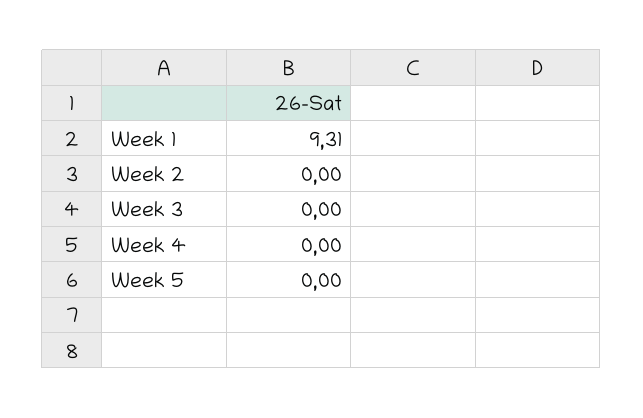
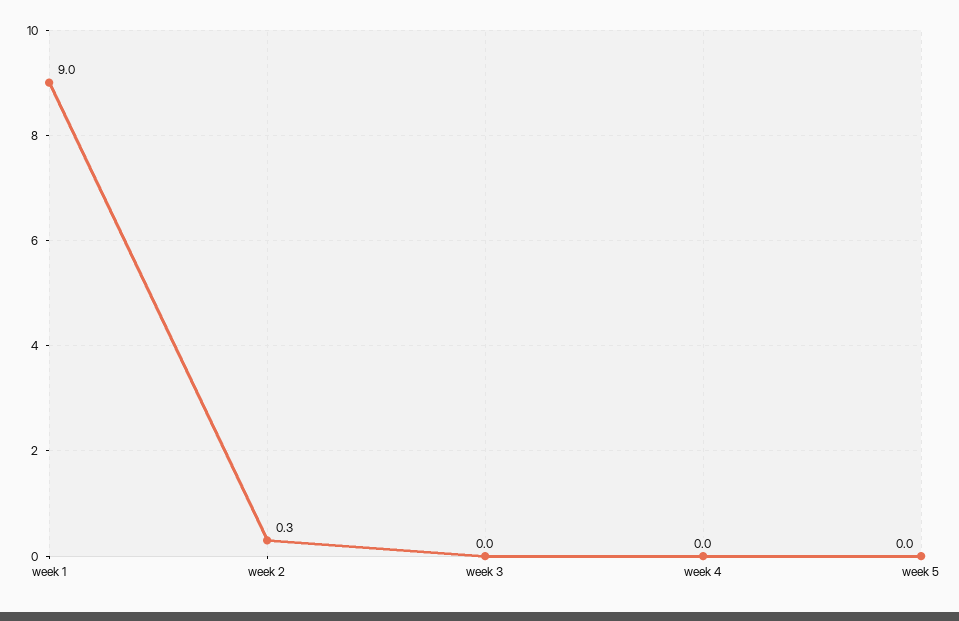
  {
-   "Week 1": 9.31,
+   "Week 1": 9,
-   "Week 2": 0,
+   "Week 2": 0.3,
    "Week 3": 0,
    "Week 4": 0,
    "Week 5": 0
  }

